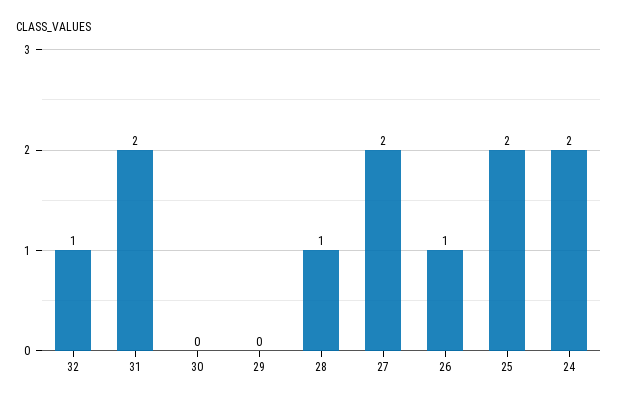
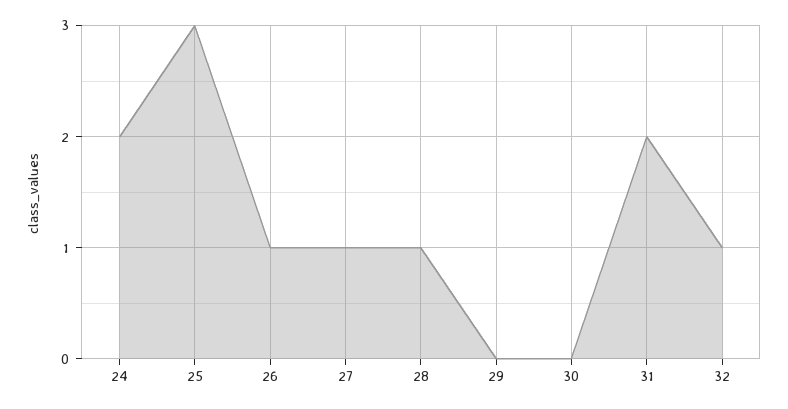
  {
    "32": 1,
    "31": 2,
    "30": 0,
    "29": 0,
    "28": 1,
-   "27": 2,
+   "27": 1,
    "26": 1,
-   "25": 2,
+   "25": 3,
    "24": 2
  }

